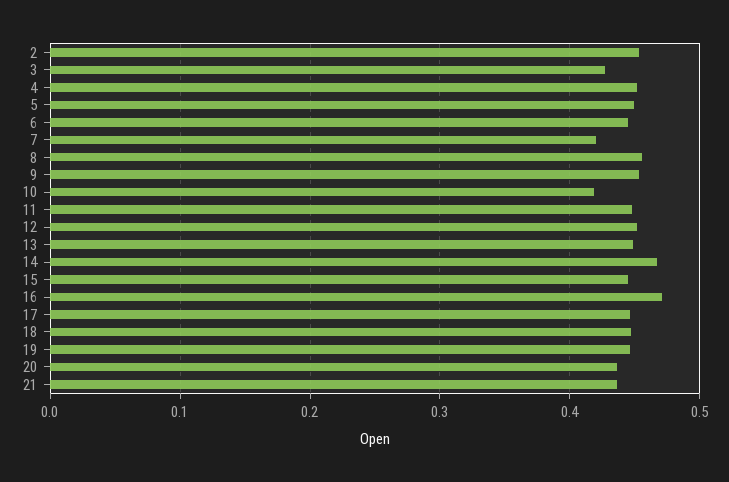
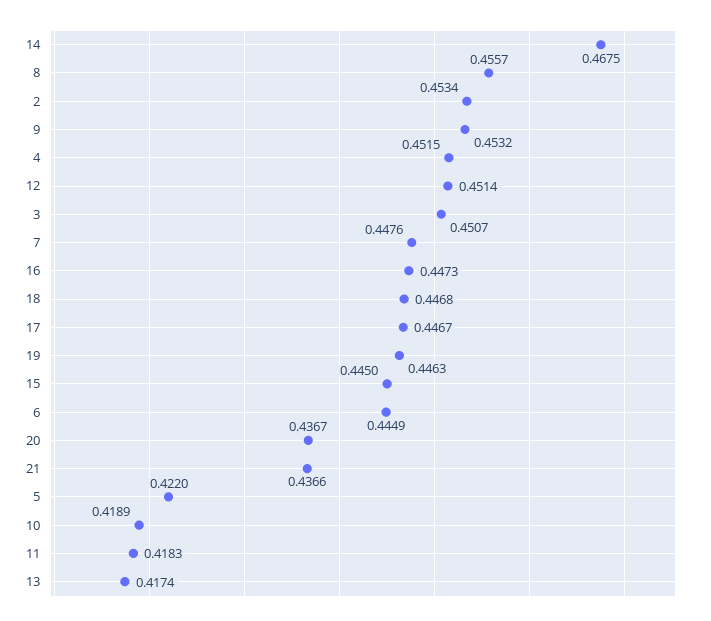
  {
    "2": 0.4534,
-   "3": 0.43,
+   "3": 0.4507,
    "4": 0.4515,
-   "5": 0.45,
+   "5": 0.422,
    "6": 0.4449,
-   "7": 0.42,
+   "7": 0.4476,
    "8": 0.4557,
    "9": 0.4532,
    "10": 0.4189,
-   "11": 0.45,
+   "11": 0.4183,
    "12": 0.4514,
-   "13": 0.45,
+   "13": 0.4174,
    "14": 0.4675,
    "15": 0.445,
-   "16": 0.47,
+   "16": 0.4473,
    "17": 0.4467,
    "18": 0.4468,
    "19": 0.4463,
    "20": 0.4367,
    "21": 0.4366
  }

